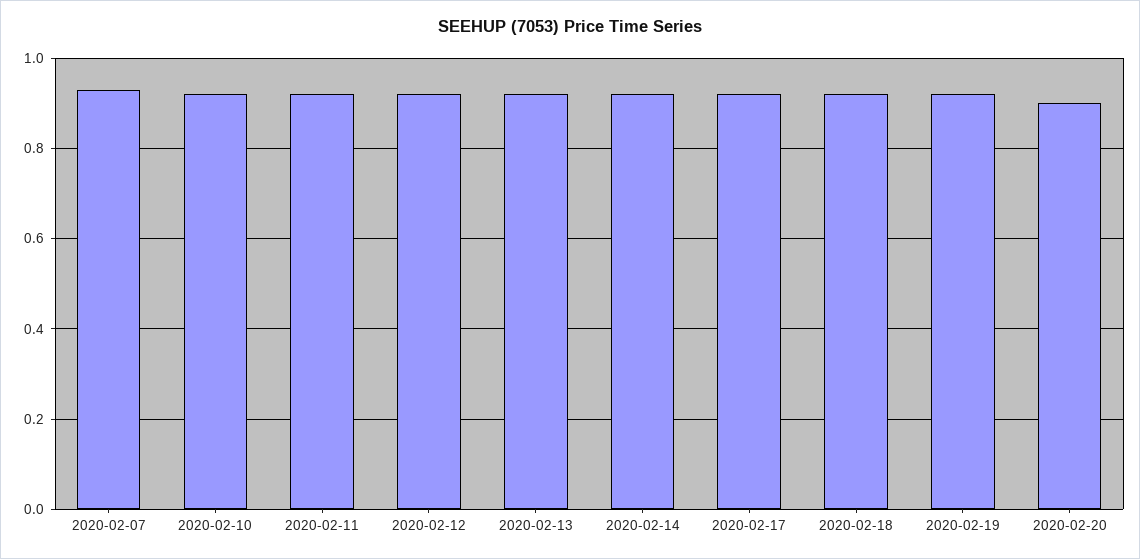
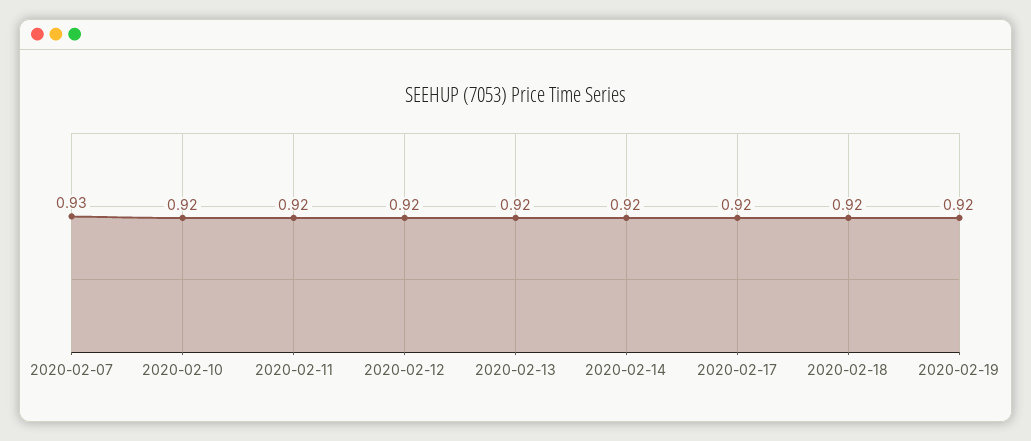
  {
    "2020-02-07": 0.93,
    "2020-02-10": 0.92,
    "2020-02-11": 0.92,
    "2020-02-12": 0.92,
    "2020-02-13": 0.92,
    "2020-02-14": 0.92,
    "2020-02-17": 0.92,
    "2020-02-18": 0.92,
-   "2020-02-19": 0.92,
+   "2020-02-19": 0.92
-   "2020-02-20": 0.9
  }

